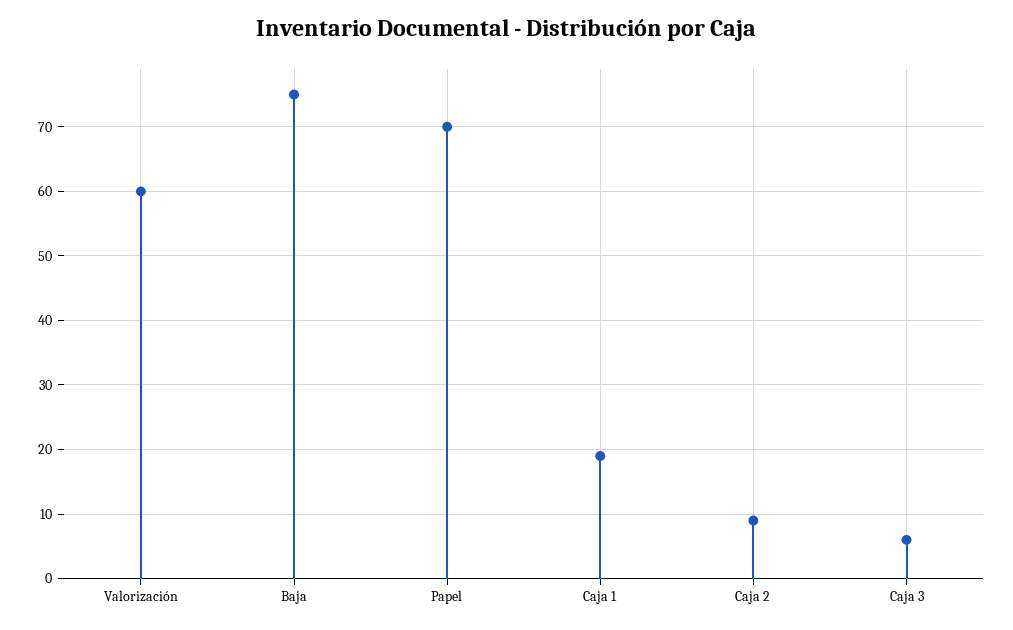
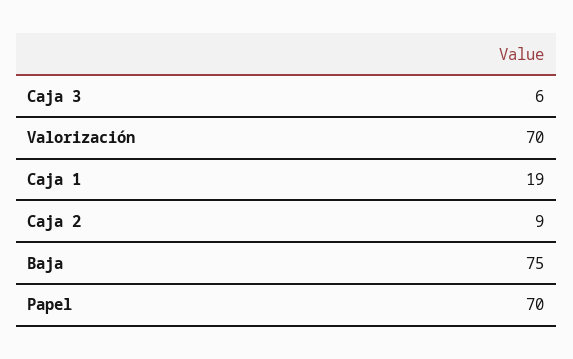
  {
-   "Valorización": 60,
+   "Valorización": 70,
    "Baja": 75,
    "Papel": 70,
    "Caja 1": 19,
    "Caja 2": 9,
    "Caja 3": 6
  }

